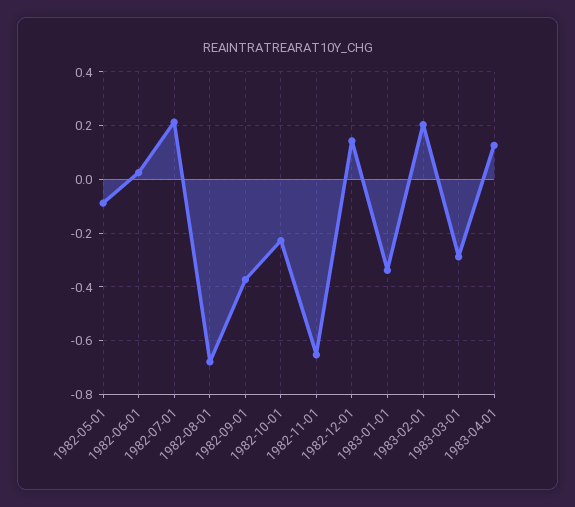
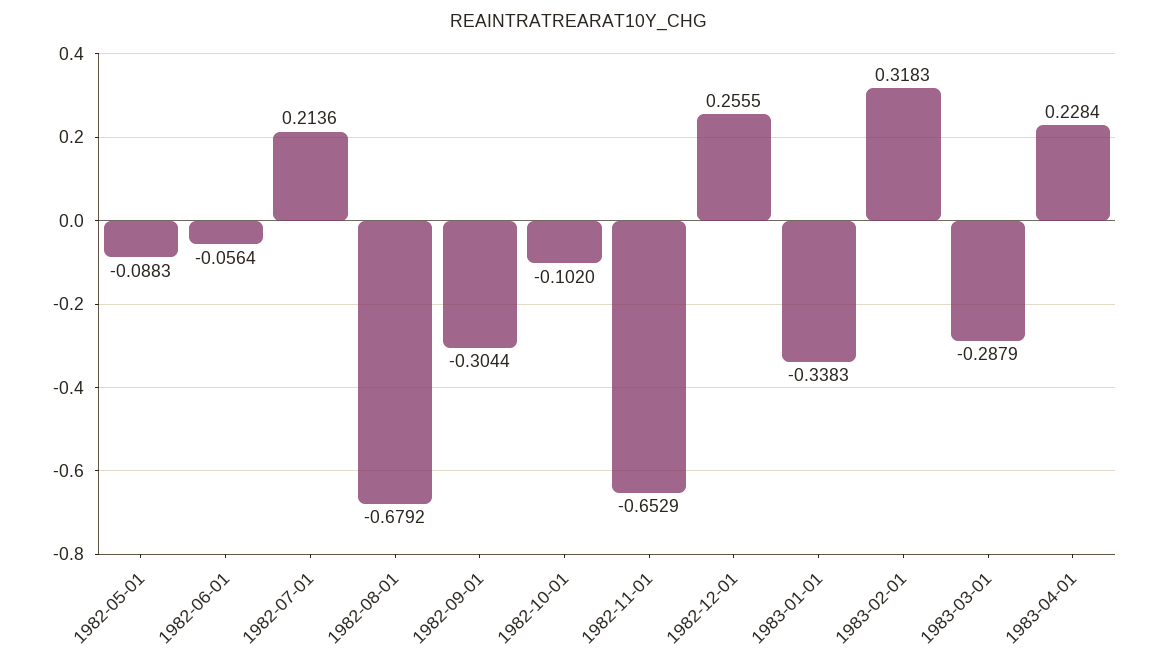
  {
    "1982-05-01": -0.0883,
-   "1982-06-01": 0.025,
+   "1982-06-01": -0.0564,
    "1982-07-01": 0.2136,
    "1982-08-01": -0.6792,
-   "1982-09-01": -0.375,
+   "1982-09-01": -0.3044,
-   "1982-10-01": -0.225,
+   "1982-10-01": -0.102,
    "1982-11-01": -0.6529,
-   "1982-12-01": 0.15,
+   "1982-12-01": 0.2555,
    "1983-01-01": -0.3383,
-   "1983-02-01": 0.2,
+   "1983-02-01": 0.3183,
    "1983-03-01": -0.2879,
-   "1983-04-01": 0.125
+   "1983-04-01": 0.2284
  }

